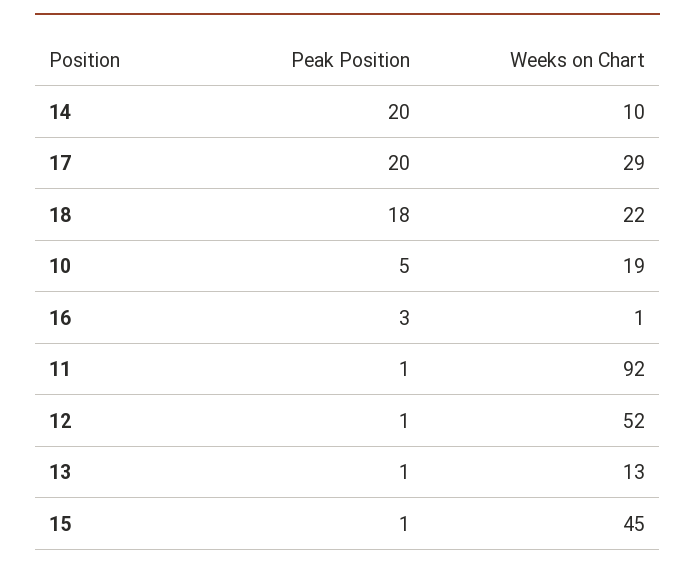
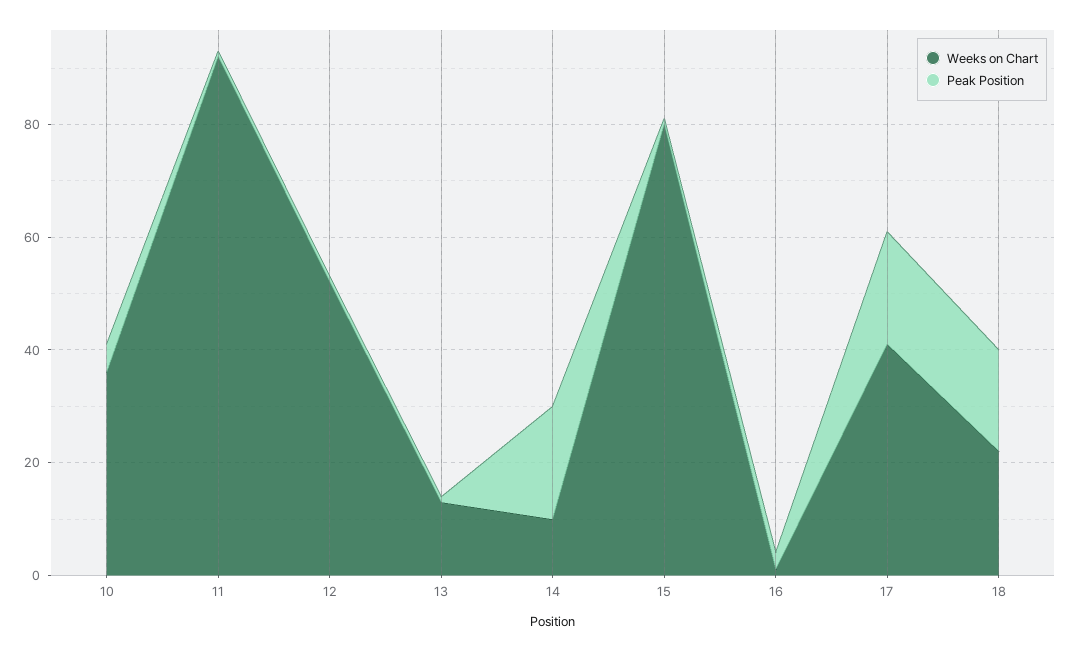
  {
    "Peak Position": {
      "14": 20,
      "17": 20,
      "18": 18,
      "10": 5,
      "16": 3,
      "11": 1,
      "12": 1,
      "13": 1,
      "15": 1
    },
    "Weeks on Chart": {
      "14": 10,
-     "17": 29,
+     "17": 40,
      "18": 22,
-     "10": 19,
+     "10": 35,
      "16": 1,
      "11": 92,
      "12": 52,
      "13": 13,
-     "15": 45
+     "15": 80
    }
  }

